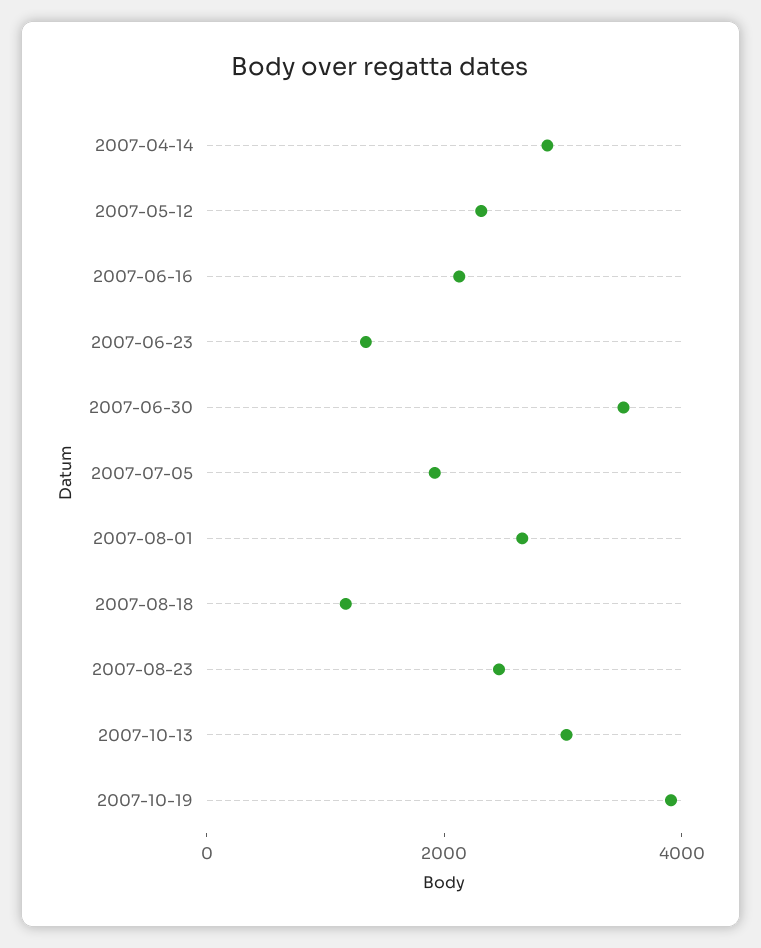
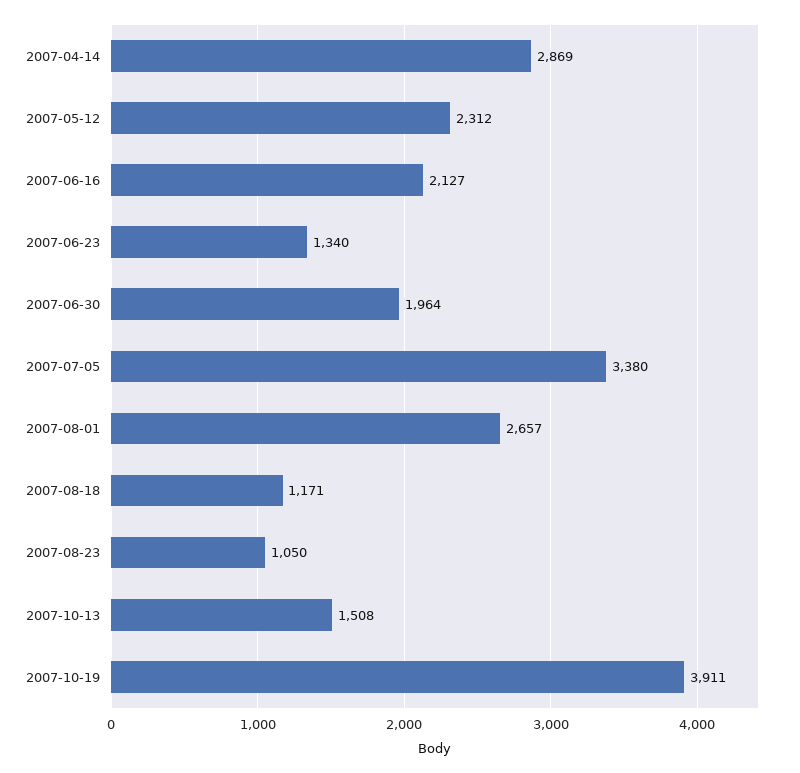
  {
    "2007-04-14": 2869,
    "2007-05-12": 2312,
    "2007-06-16": 2127,
    "2007-06-23": 1340,
-   "2007-06-30": 3500,
+   "2007-06-30": 1964,
-   "2007-07-05": 2000,
+   "2007-07-05": 3380,
    "2007-08-01": 2657,
    "2007-08-18": 1171,
-   "2007-08-23": 2500,
+   "2007-08-23": 1050,
-   "2007-10-13": 3000,
+   "2007-10-13": 1508,
    "2007-10-19": 3911
  }

